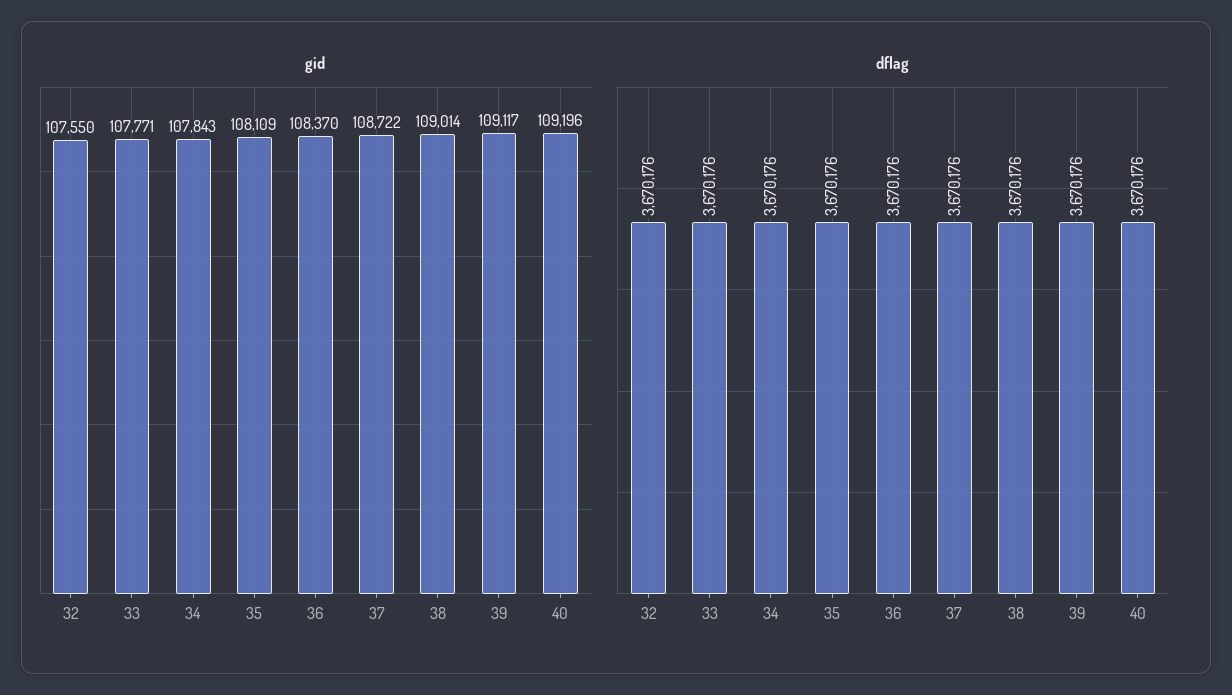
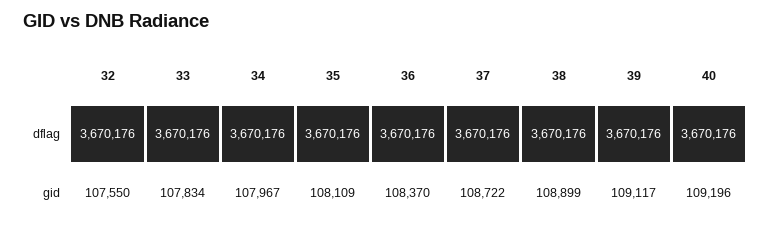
  {
    "gid": {
      "32": 107550,
-     "33": 107771,
+     "33": 107834,
-     "34": 107843,
+     "34": 107967,
      "35": 108109,
      "36": 108370,
      "37": 108722,
-     "38": 109014,
+     "38": 108899,
      "39": 109117,
      "40": 109196
    },
    "dflag": {
      "32": 3670176,
      "33": 3670176,
      "34": 3670176,
      "35": 3670176,
      "36": 3670176,
      "37": 3670176,
      "38": 3670176,
      "39": 3670176,
      "40": 3670176
    }
  }

